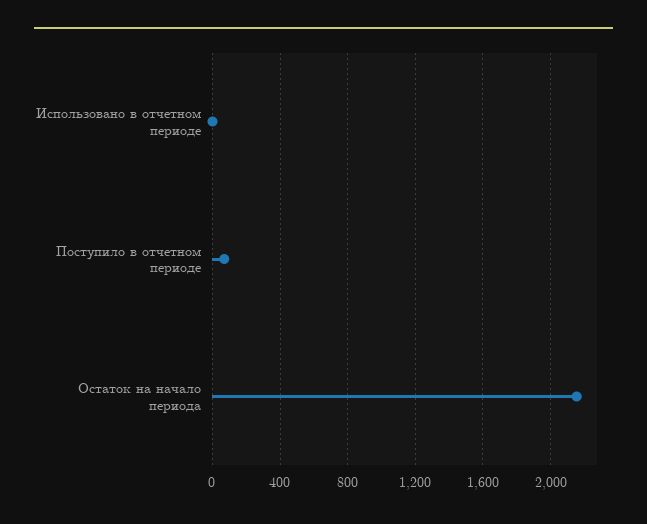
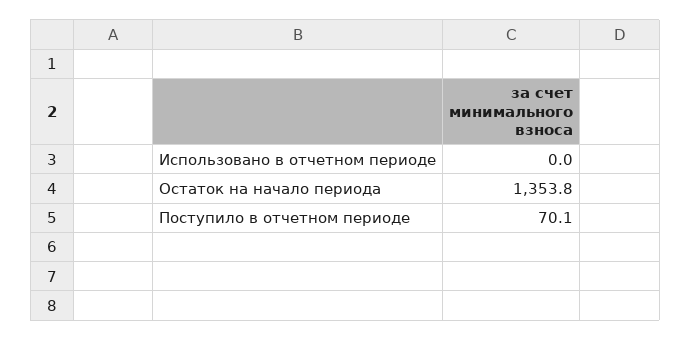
  {
    "Использовано в отчетном периоде": 0,
    "Поступило в отчетном периоде": 70.1,
-   "Остаток на начало периода": 2150
+   "Остаток на начало периода": 1353.8
  }

